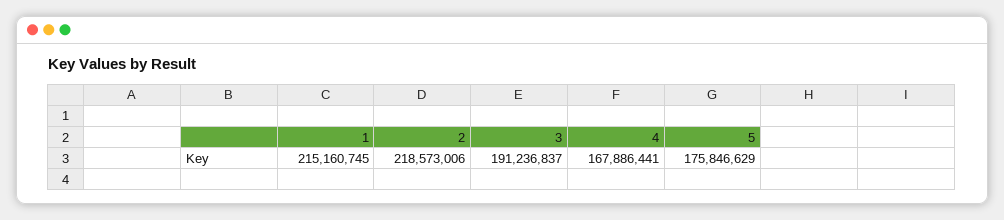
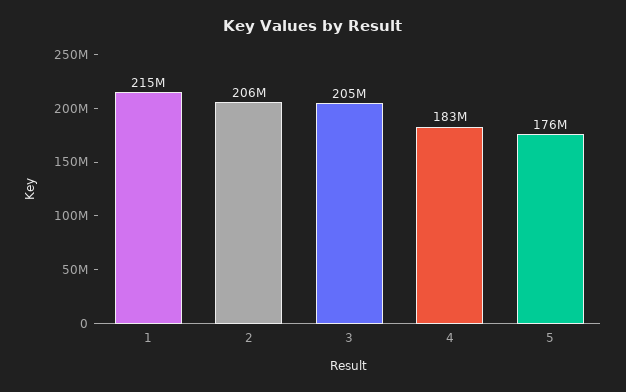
  {
    "1": 215160745,
-   "2": 218573006,
+   "2": 206000000,
-   "3": 191236837,
+   "3": 205000000,
-   "4": 167886441,
+   "4": 183000000,
    "5": 175846629
  }

